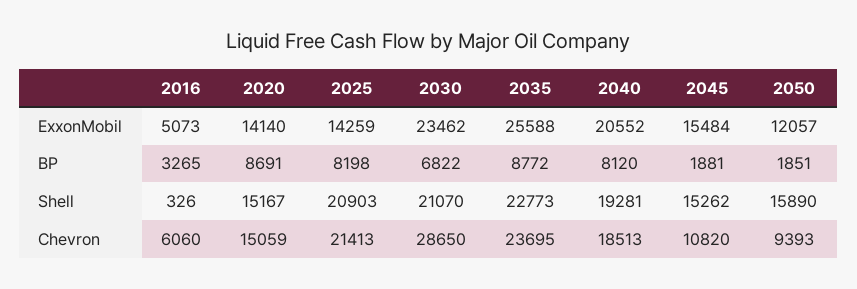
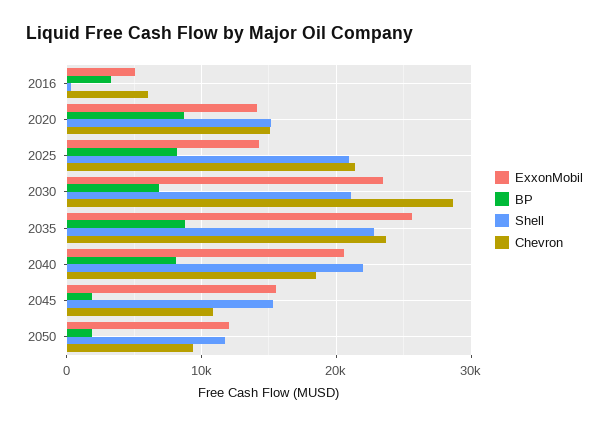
  {
    "ExxonMobil": {
      "2016": 5073,
      "2020": 14140,
      "2025": 14259,
      "2030": 23462,
      "2035": 25588,
      "2040": 20552,
      "2045": 15484,
      "2050": 12057
    },
    "BP": {
      "2016": 3265,
      "2020": 8691,
      "2025": 8198,
      "2030": 6822,
      "2035": 8772,
      "2040": 8120,
      "2045": 1881,
      "2050": 1851
    },
    "Shell": {
      "2016": 326,
      "2020": 15167,
      "2025": 20903,
      "2030": 21070,
      "2035": 22773,
-     "2040": 19281,
+     "2040": 22000,
      "2045": 15262,
-     "2050": 15890
+     "2050": 12000
    },
    "Chevron": {
      "2016": 6060,
      "2020": 15059,
      "2025": 21413,
      "2030": 28650,
      "2035": 23695,
      "2040": 18513,
      "2045": 10820,
      "2050": 9393
    }
  }

